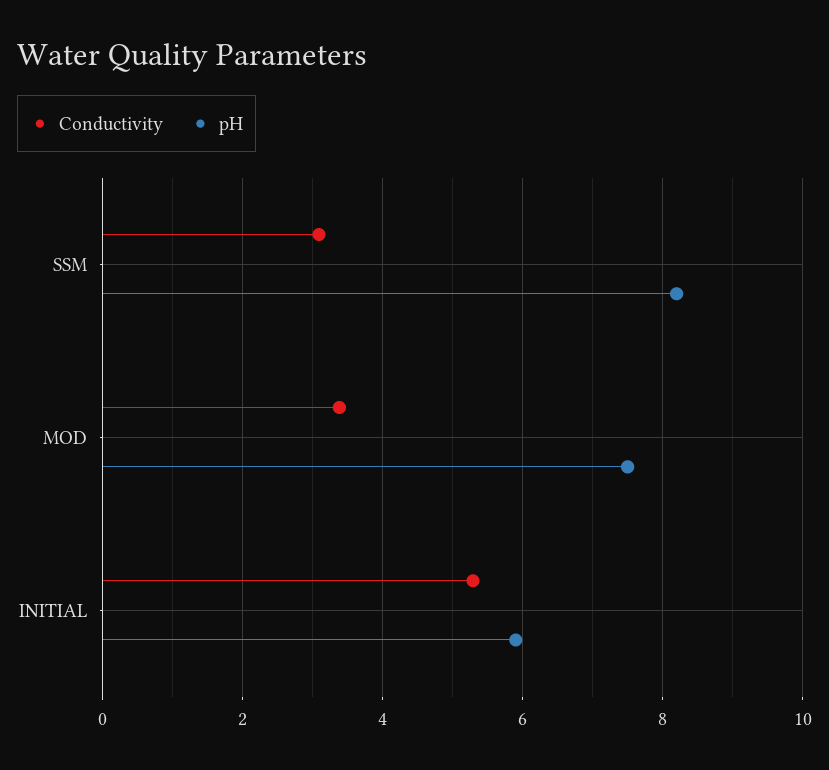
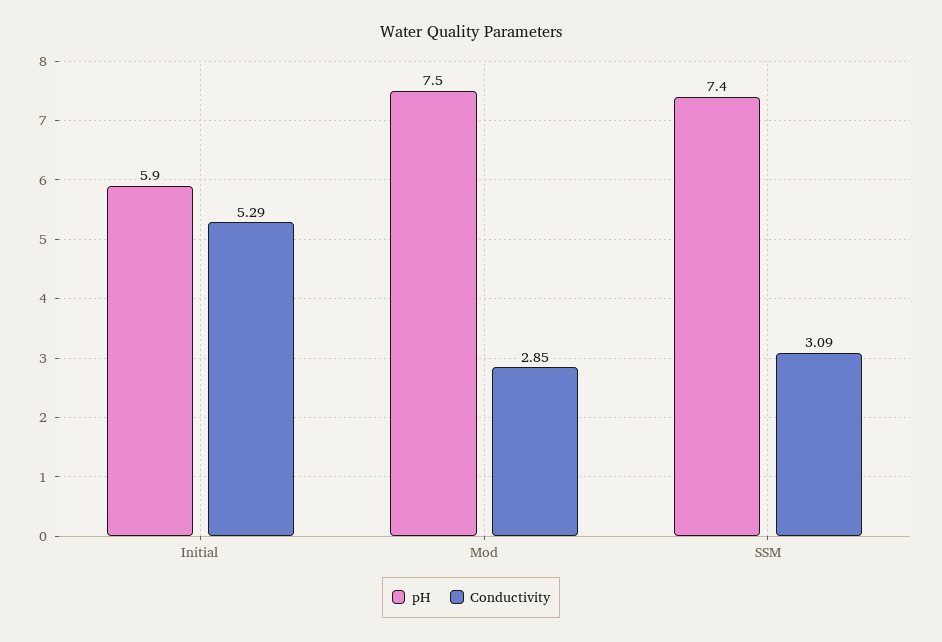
  {
    "Conductivity": {
      "SSM": 3.09,
-     "MOD": 3.4,
+     "MOD": 2.85,
      "INITIAL": 5.29
    },
    "pH": {
-     "SSM": 8.2,
+     "SSM": 7.4,
      "MOD": 7.5,
      "INITIAL": 5.9
    }
  }

